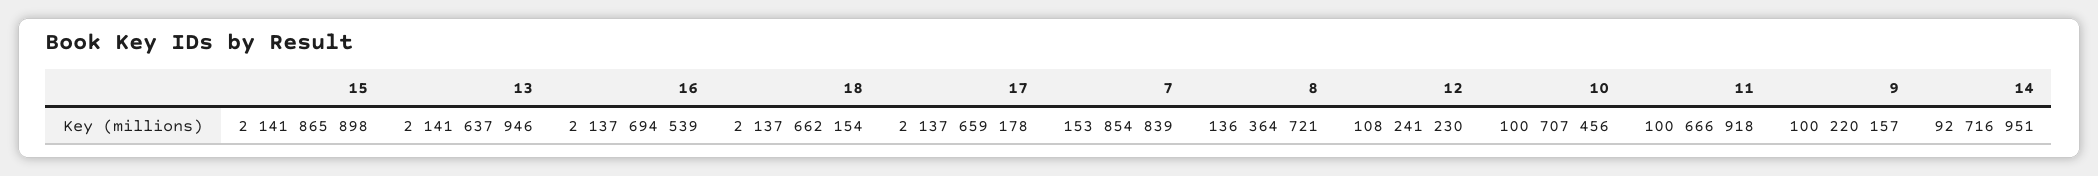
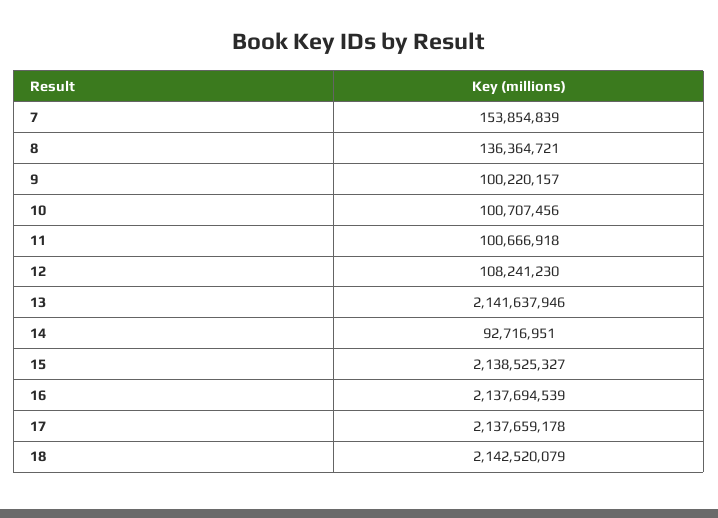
  {
-   "15": 2141865898,
+   "15": 2138525327,
    "13": 2141637946,
    "16": 2137694539,
-   "18": 2137662154,
+   "18": 2142520079,
    "17": 2137659178,
    "7": 153854839,
    "8": 136364721,
    "12": 108241230,
    "10": 100707456,
    "11": 100666918,
    "9": 100220157,
    "14": 92716951
  }

